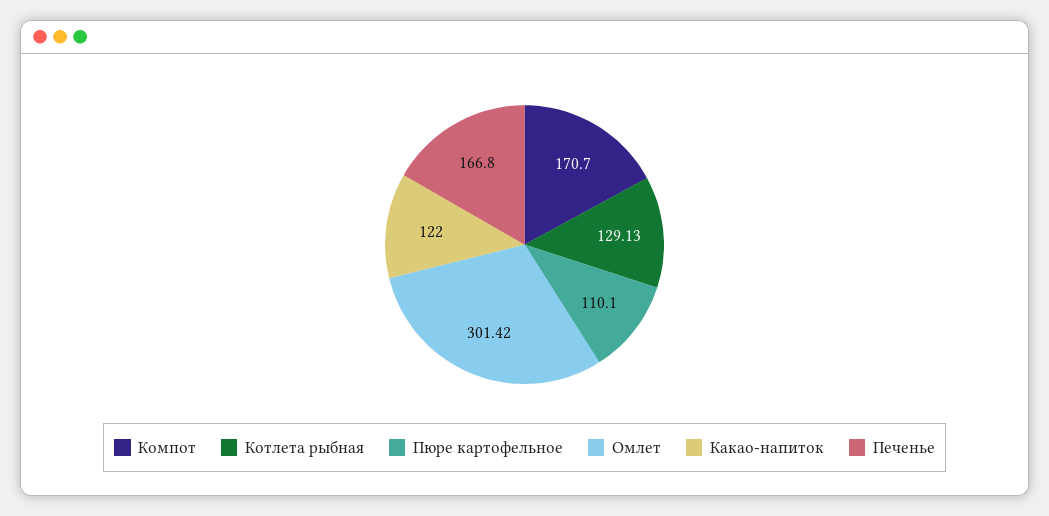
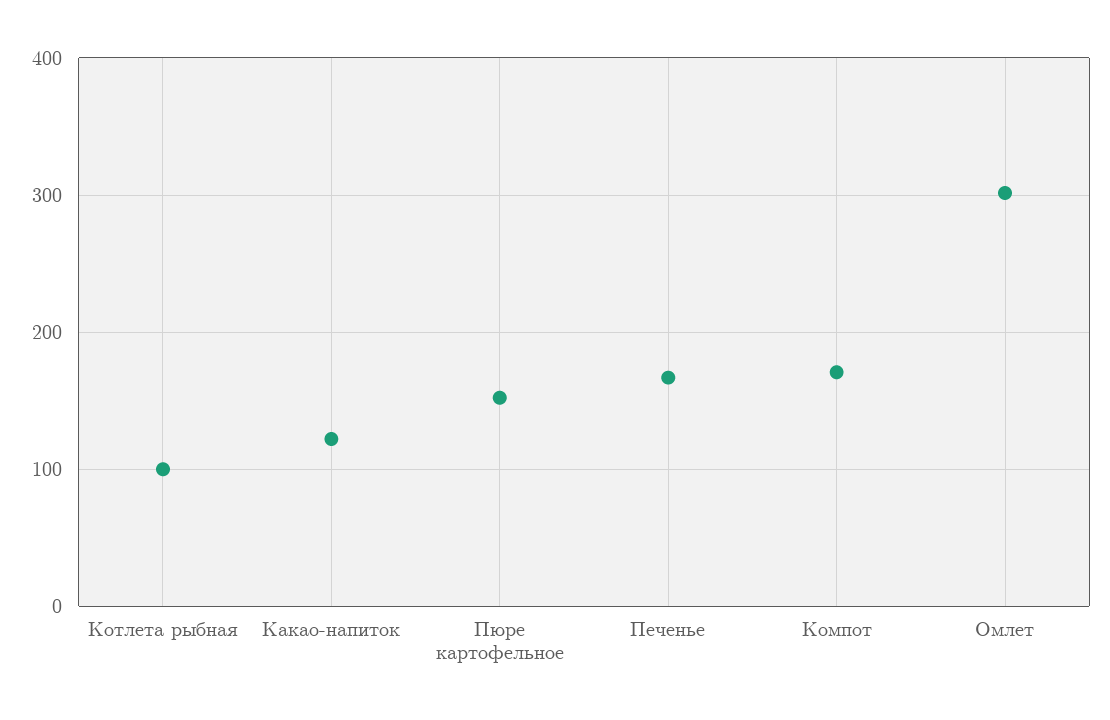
  {
    "Компот": 170.7,
-   "Котлета рыбная": 129.13,
+   "Котлета рыбная": 100,
-   "Пюре картофельное": 110.1,
+   "Пюре картофельное": 150,
    "Омлет": 301.42,
    "Какао-напиток": 122,
    "Печенье": 166.8
  }

